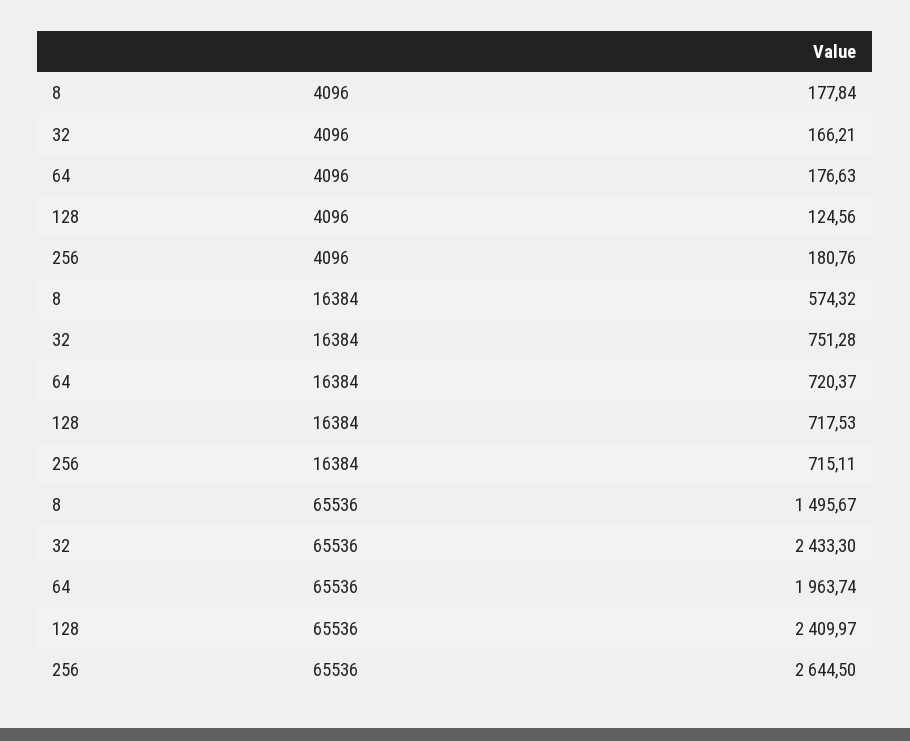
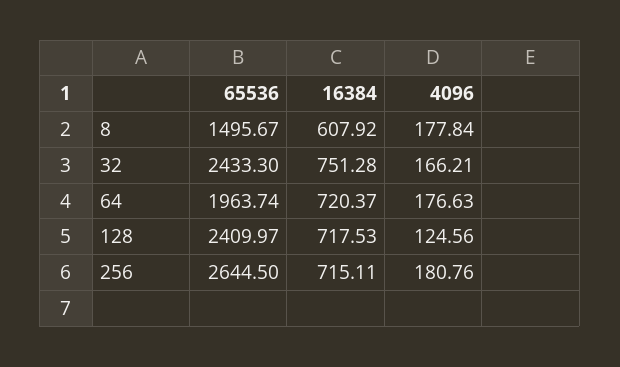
  {
    "8": {
      "4096": 177.84,
-     "16384": 574.32,
+     "16384": 607.92,
      "65536": 1495.67
    },
    "32": {
      "4096": 166.21,
      "16384": 751.28,
      "65536": 2433.3
    },
    "64": {
      "4096": 176.63,
      "16384": 720.37,
      "65536": 1963.74
    },
    "128": {
      "4096": 124.56,
      "16384": 717.53,
      "65536": 2409.97
    },
    "256": {
      "4096": 180.76,
      "16384": 715.11,
      "65536": 2644.5
    }
  }

